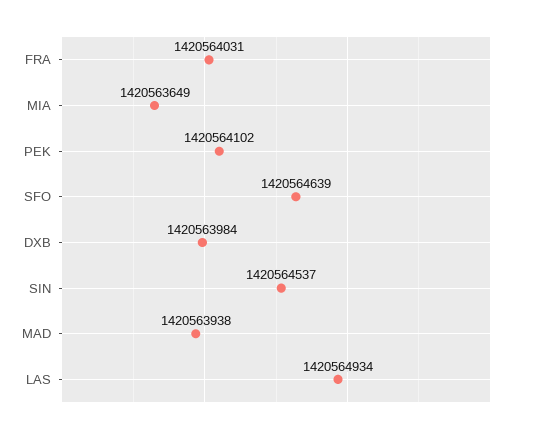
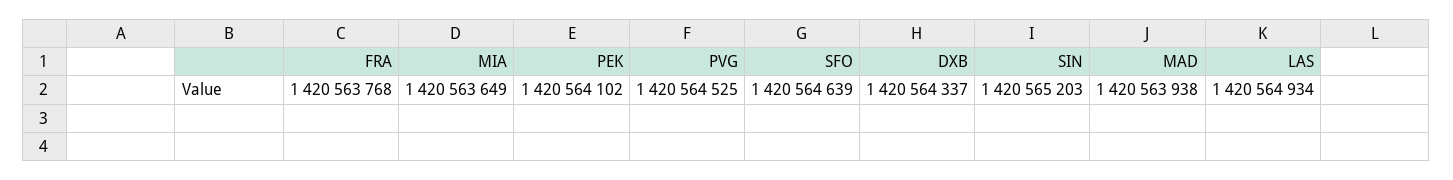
  {
-   "FRA": 1420564031,
+   "FRA": 1420563768,
    "MIA": 1420563649,
    "PEK": 1420564102,
    "SFO": 1420564639,
-   "DXB": 1420563984,
+   "DXB": 1420564337,
-   "SIN": 1420564537,
+   "SIN": 1420565203,
    "MAD": 1420563938,
-   "LAS": 1420564934
+   "LAS": 1420564934,
+   "PVG": 1420564525
  }

